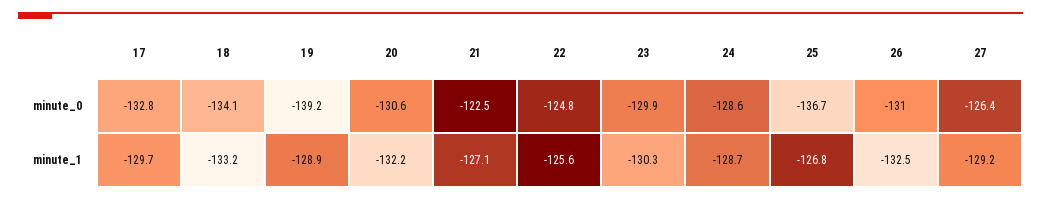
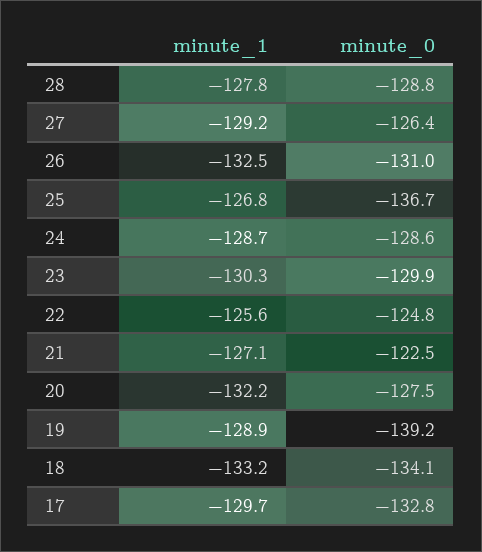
  {
    "17": {
      "minute_0": -132.8,
      "minute_1": -129.7
    },
    "18": {
      "minute_0": -134.1,
      "minute_1": -133.2
    },
    "19": {
      "minute_0": -139.2,
      "minute_1": -128.9
    },
    "20": {
-     "minute_0": -130.6,
+     "minute_0": -127.5,
      "minute_1": -132.2
    },
    "21": {
      "minute_0": -122.5,
      "minute_1": -127.1
    },
    "22": {
      "minute_0": -124.8,
      "minute_1": -125.6
    },
    "23": {
      "minute_0": -129.9,
      "minute_1": -130.3
    },
    "24": {
      "minute_0": -128.6,
      "minute_1": -128.7
    },
    "25": {
      "minute_0": -136.7,
      "minute_1": -126.8
    },
    "26": {
      "minute_0": -131,
      "minute_1": -132.5
    },
    "27": {
      "minute_0": -126.4,
      "minute_1": -129.2
-   }
+   },
+   "28": {
+     "minute_1": -127.8,
+     "minute_0": -128.8
+   }
  }

